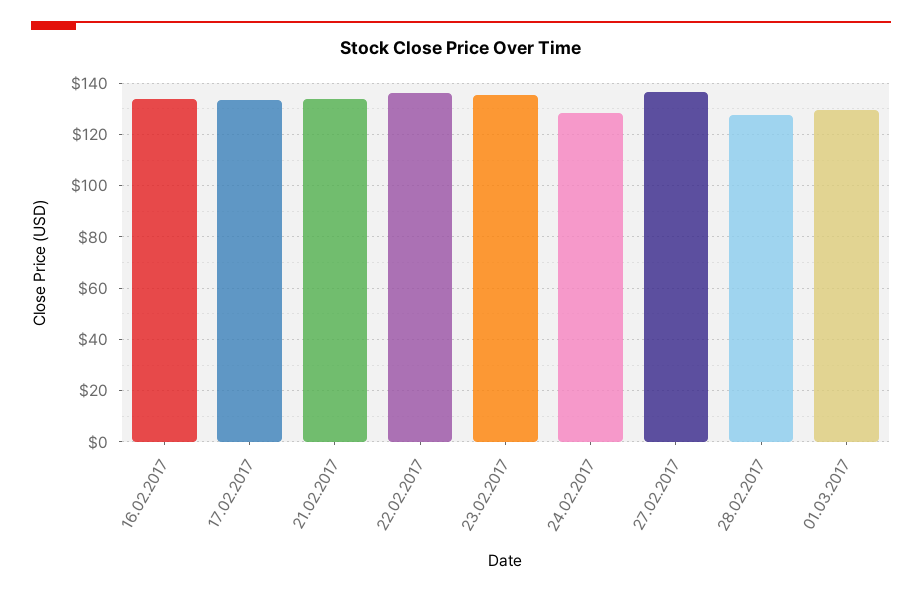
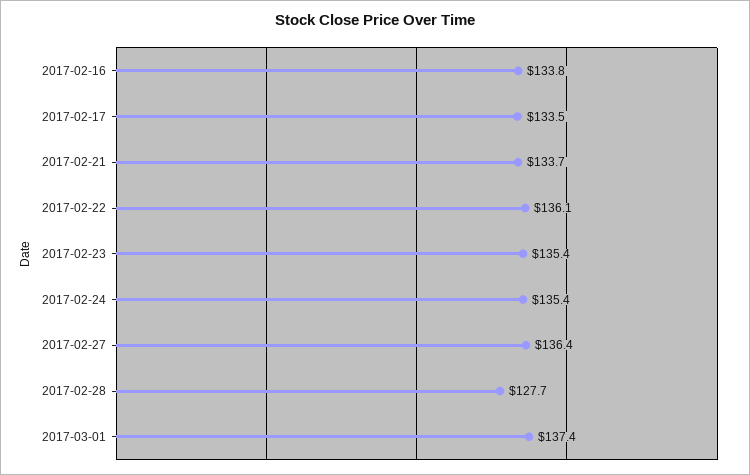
  {
    "16.02.2017": 133.8,
    "17.02.2017": 133.5,
    "21.02.2017": 133.7,
    "22.02.2017": 136.1,
    "23.02.2017": 135.4,
-   "24.02.2017": 127.5,
+   "24.02.2017": 135.4,
    "27.02.2017": 136.4,
    "28.02.2017": 127.7,
-   "01.03.2017": 130
+   "01.03.2017": 137.4
  }

